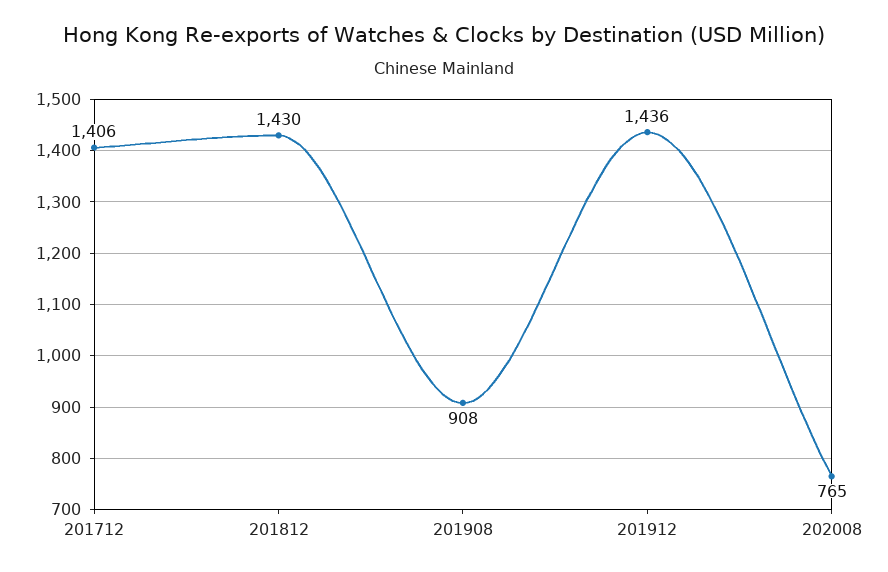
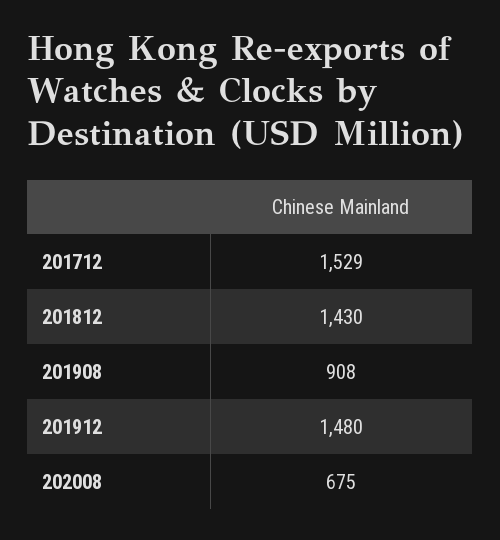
  {
-   "201712": 1406,
+   "201712": 1529,
    "201812": 1430,
    "201908": 908,
-   "201912": 1436,
+   "201912": 1480,
-   "202008": 765
+   "202008": 675
  }

